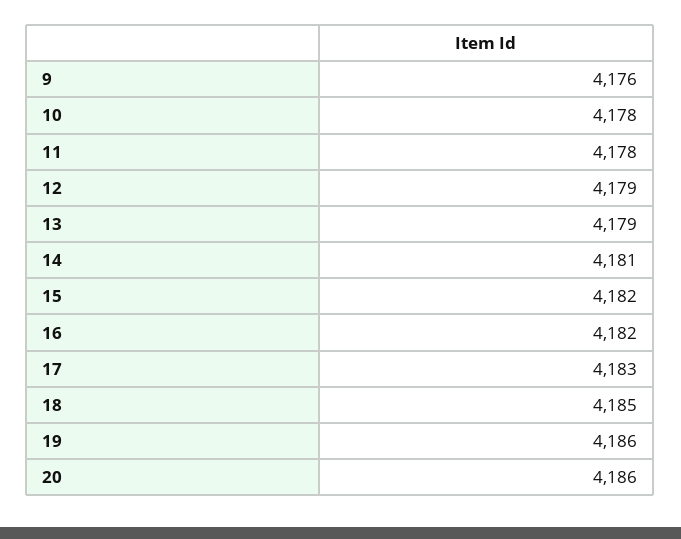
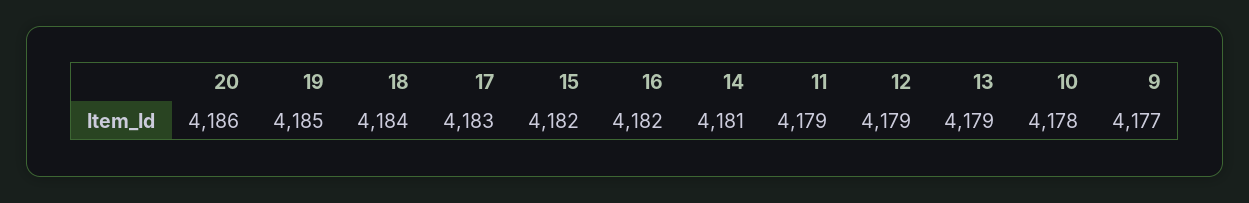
  {
-   "9": 4176,
+   "9": 4177,
    "10": 4178,
-   "11": 4178,
+   "11": 4179,
    "12": 4179,
    "13": 4179,
    "14": 4181,
    "15": 4182,
    "16": 4182,
    "17": 4183,
-   "18": 4185,
+   "18": 4184,
-   "19": 4186,
+   "19": 4185,
    "20": 4186
  }

